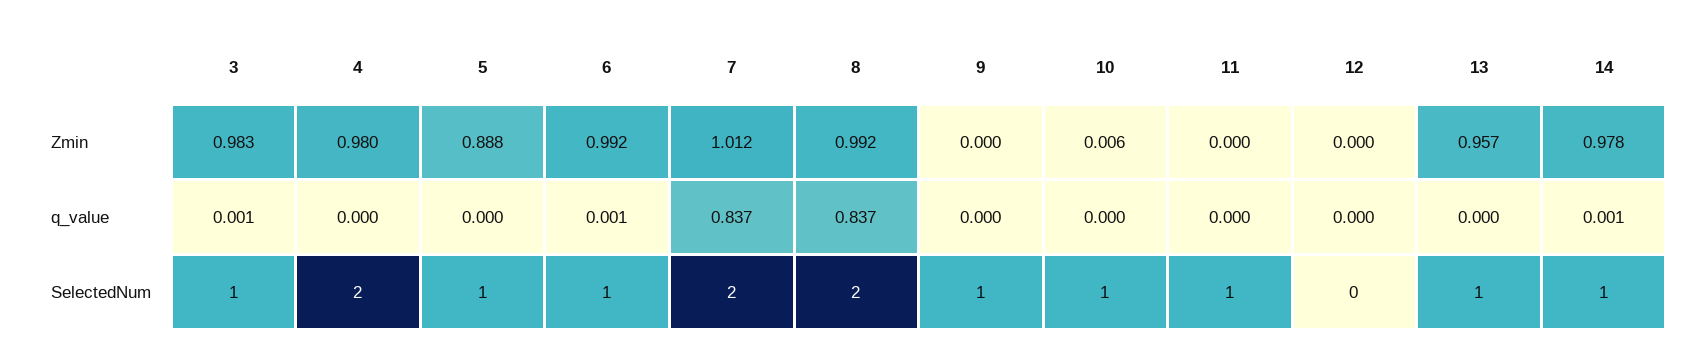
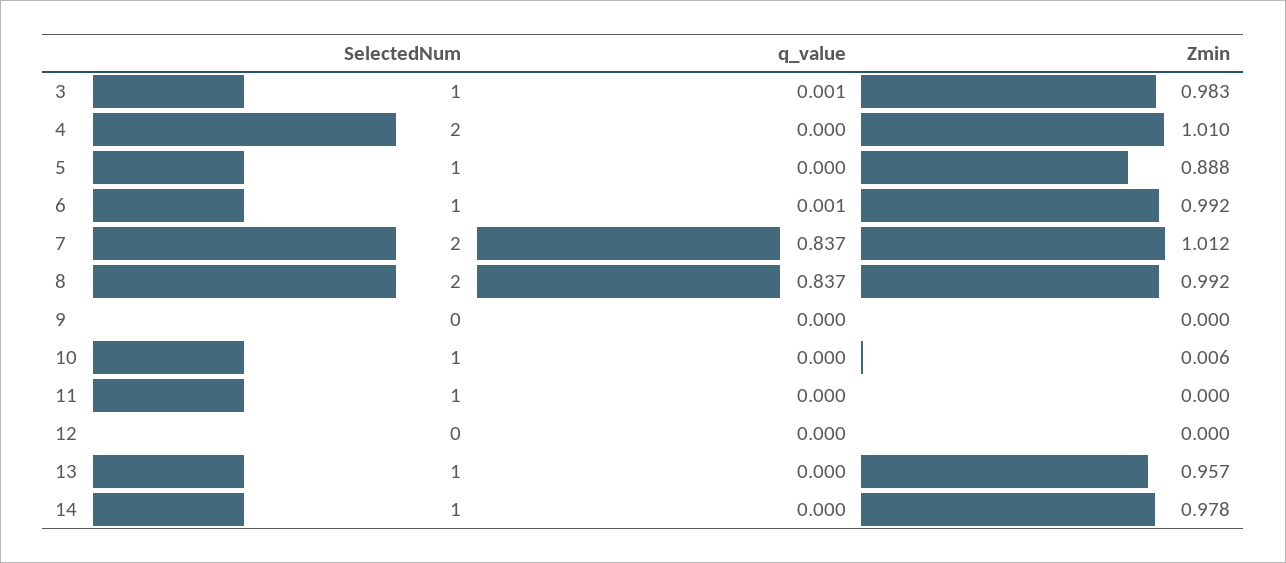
  {
    "3": {
      "Zmin": 0.983,
      "q_value": 0.001,
      "SelectedNum": 1
    },
    "4": {
-     "Zmin": 0.98,
+     "Zmin": 1.01,
      "q_value": 0,
      "SelectedNum": 2
    },
    "5": {
      "Zmin": 0.888,
      "q_value": 0,
      "SelectedNum": 1
    },
    "6": {
      "Zmin": 0.992,
      "q_value": 0.001,
      "SelectedNum": 1
    },
    "7": {
      "Zmin": 1.012,
      "q_value": 0.837,
      "SelectedNum": 2
    },
    "8": {
      "Zmin": 0.992,
      "q_value": 0.837,
      "SelectedNum": 2
    },
    "9": {
      "Zmin": 0,
      "q_value": 0,
-     "SelectedNum": 1
+     "SelectedNum": 0
    },
    "10": {
      "Zmin": 0.006,
      "q_value": 0,
      "SelectedNum": 1
    },
    "11": {
      "Zmin": 0,
      "q_value": 0,
      "SelectedNum": 1
    },
    "12": {
      "Zmin": 0,
      "q_value": 0,
      "SelectedNum": 0
    },
    "13": {
      "Zmin": 0.957,
      "q_value": 0,
      "SelectedNum": 1
    },
    "14": {
      "Zmin": 0.978,
-     "q_value": 0.001,
+     "q_value": 0,
      "SelectedNum": 1
    }
  }

